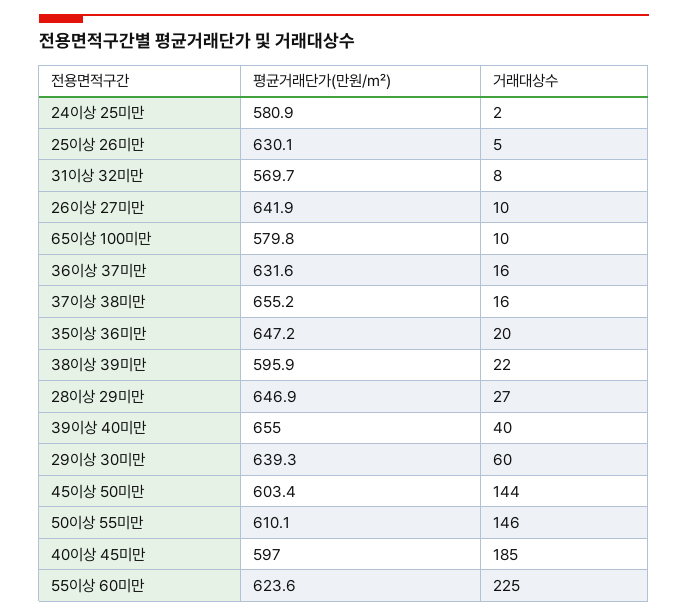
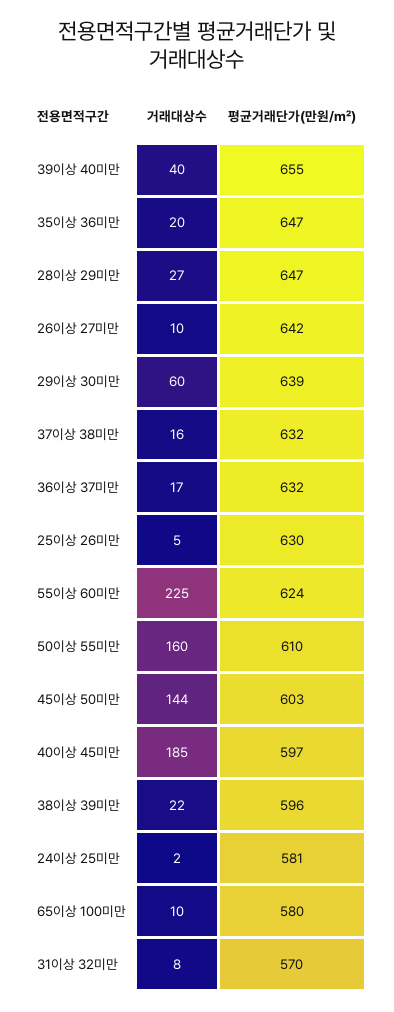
  {
    "평균거래단가(만원/㎡)": {
      "24이상 25미만": 580.9,
      "25이상 26미만": 630.1,
      "31이상 32미만": 569.7,
      "26이상 27미만": 641.9,
      "65이상 100미만": 579.8,
      "36이상 37미만": 631.6,
-     "37이상 38미만": 655.2,
+     "37이상 38미만": 632,
      "35이상 36미만": 647.2,
      "38이상 39미만": 595.9,
      "28이상 29미만": 646.9,
      "39이상 40미만": 655,
      "29이상 30미만": 639.3,
      "45이상 50미만": 603.4,
      "50이상 55미만": 610.1,
      "40이상 45미만": 597,
      "55이상 60미만": 623.6
    },
    "거래대상수": {
      "24이상 25미만": 2,
      "25이상 26미만": 5,
      "31이상 32미만": 8,
      "26이상 27미만": 10,
      "65이상 100미만": 10,
-     "36이상 37미만": 16,
+     "36이상 37미만": 17,
      "37이상 38미만": 16,
      "35이상 36미만": 20,
      "38이상 39미만": 22,
      "28이상 29미만": 27,
      "39이상 40미만": 40,
      "29이상 30미만": 60,
      "45이상 50미만": 144,
-     "50이상 55미만": 146,
+     "50이상 55미만": 160,
      "40이상 45미만": 185,
      "55이상 60미만": 225
    }
  }

